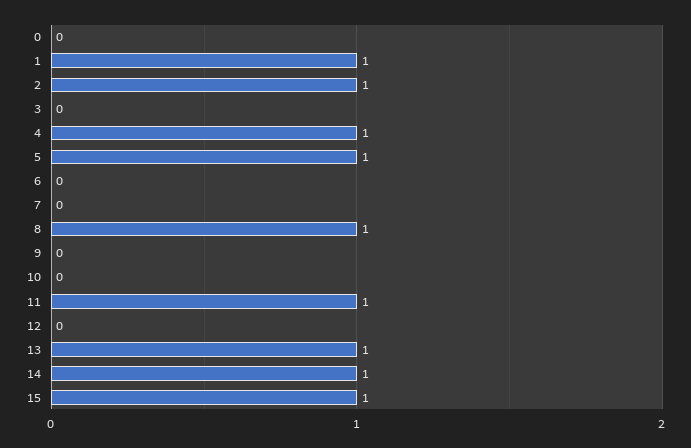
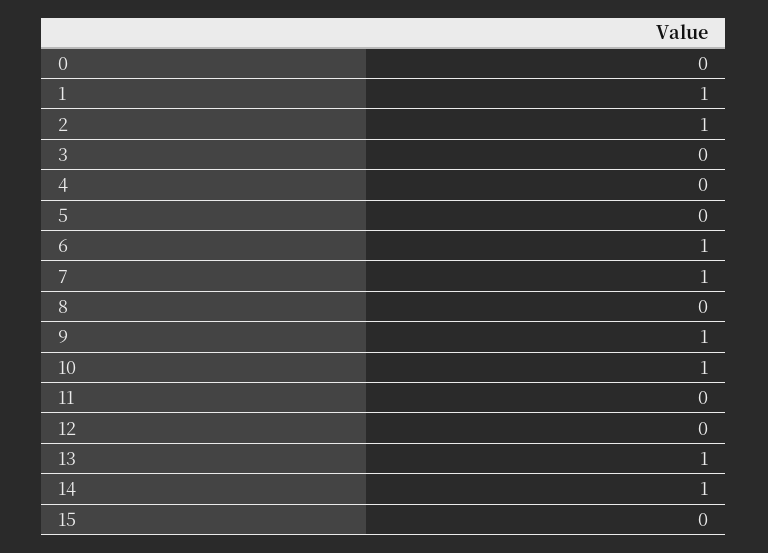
  {
    "0": 0,
    "1": 1,
    "2": 1,
    "3": 0,
-   "4": 1,
+   "4": 0,
-   "5": 1,
+   "5": 0,
-   "6": 0,
+   "6": 1,
-   "7": 0,
+   "7": 1,
-   "8": 1,
+   "8": 0,
-   "9": 0,
+   "9": 1,
-   "10": 0,
+   "10": 1,
-   "11": 1,
+   "11": 0,
    "12": 0,
    "13": 1,
    "14": 1,
-   "15": 1
+   "15": 0
  }

